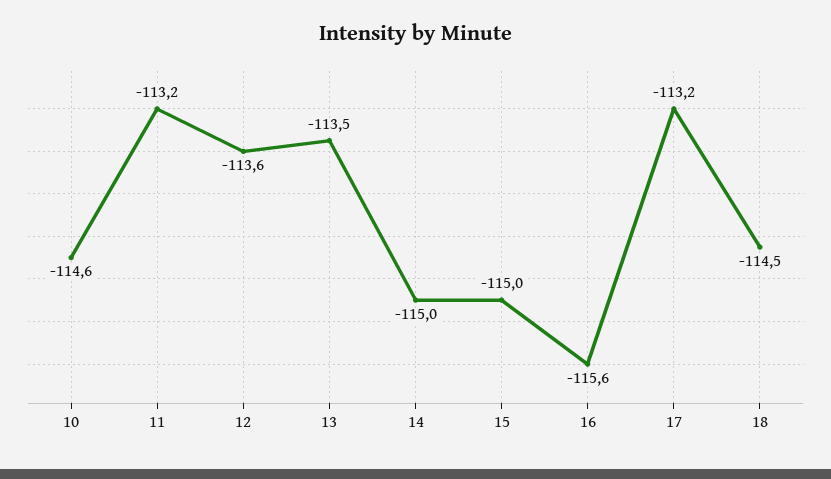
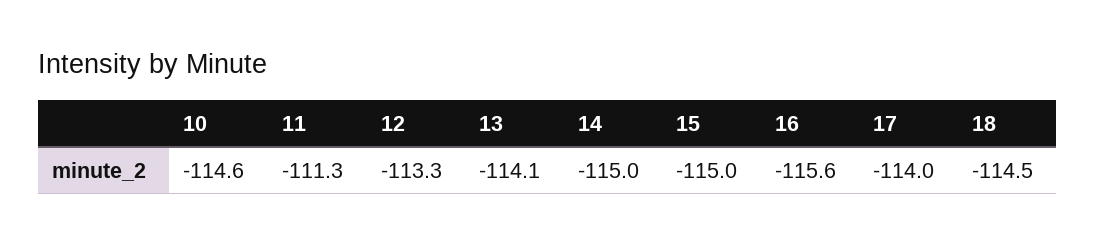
  {
    "10": -114.6,
-   "11": -113.2,
+   "11": -111.3,
-   "12": -113.6,
+   "12": -113.3,
-   "13": -113.5,
+   "13": -114.1,
    "14": -115,
    "15": -115,
    "16": -115.6,
-   "17": -113.2,
+   "17": -114,
    "18": -114.5
  }

